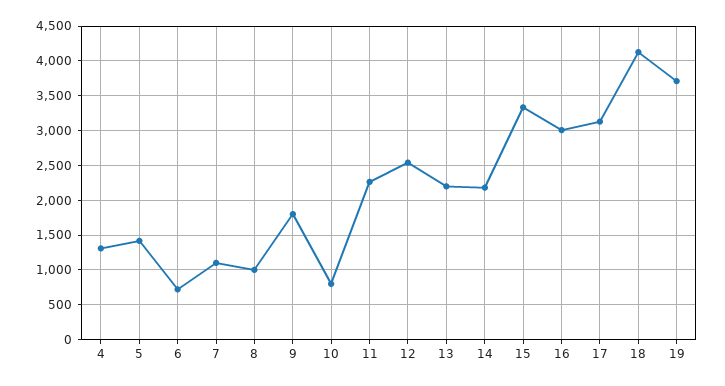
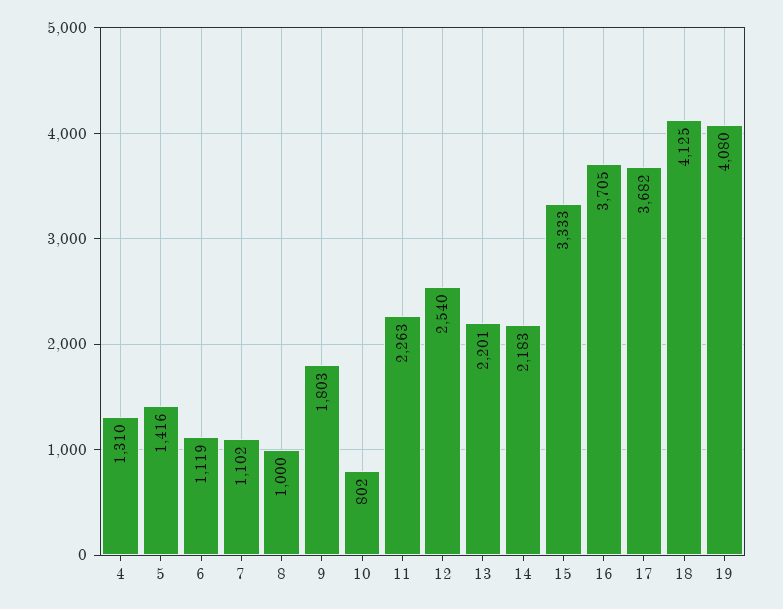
  {
    "4": 1310,
    "5": 1416,
-   "6": 700,
+   "6": 1119,
    "7": 1102,
    "8": 1000,
    "9": 1803,
    "10": 802,
    "11": 2263,
    "12": 2540,
    "13": 2201,
    "14": 2183,
    "15": 3333,
-   "16": 3000,
+   "16": 3705,
-   "17": 3100,
+   "17": 3682,
    "18": 4125,
-   "19": 3700
+   "19": 4080
  }

